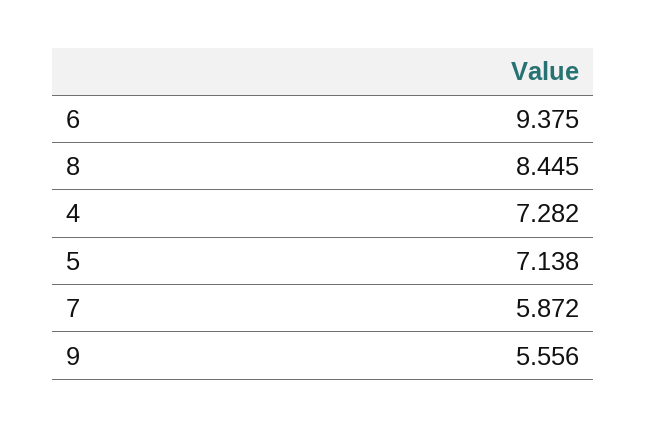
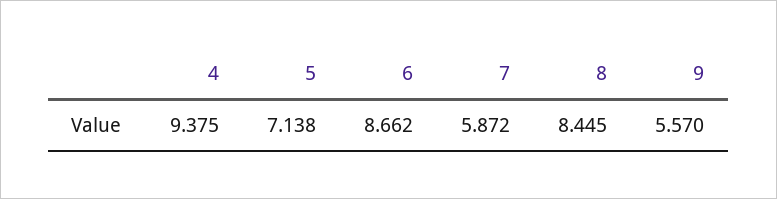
  {
-   "6": 9.375,
+   "6": 8.662,
    "8": 8.445,
-   "4": 7.282,
+   "4": 9.375,
    "5": 7.138,
    "7": 5.872,
-   "9": 5.556
+   "9": 5.57
  }

